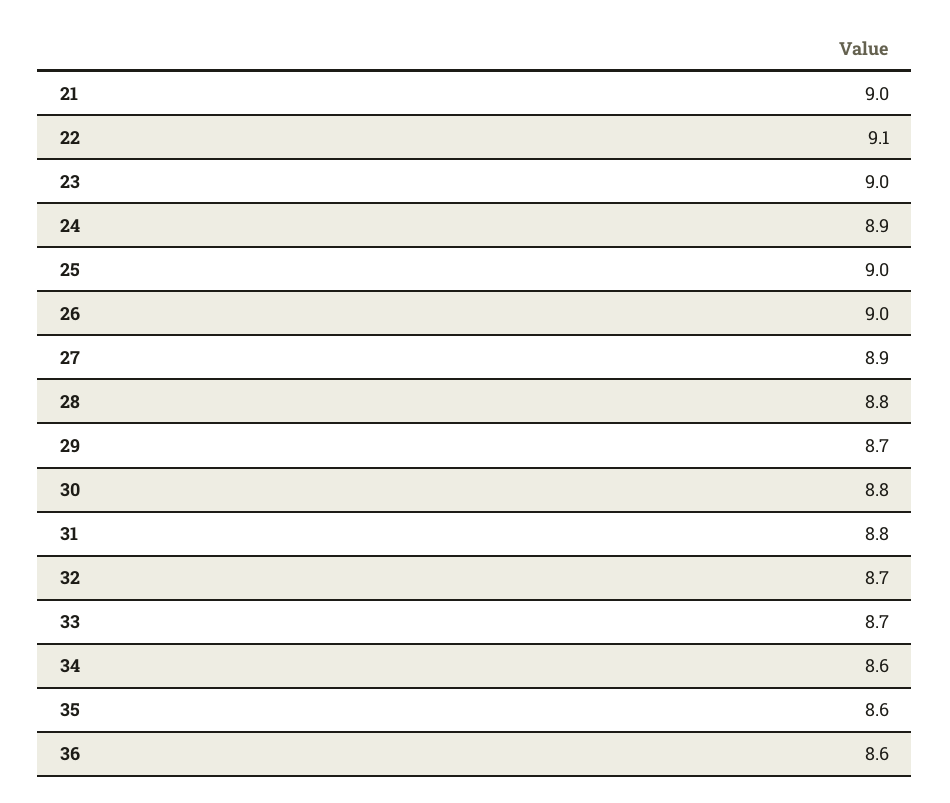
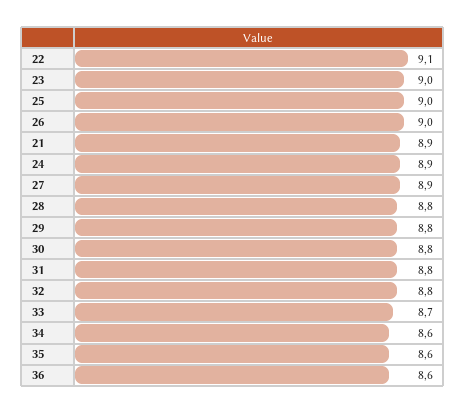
  {
-   "21": 9,
+   "21": 8.9,
    "22": 9.1,
    "23": 9,
    "24": 8.9,
    "25": 9,
    "26": 9,
    "27": 8.9,
    "28": 8.8,
-   "29": 8.7,
+   "29": 8.8,
    "30": 8.8,
    "31": 8.8,
-   "32": 8.7,
+   "32": 8.8,
    "33": 8.7,
    "34": 8.6,
    "35": 8.6,
    "36": 8.6
  }

